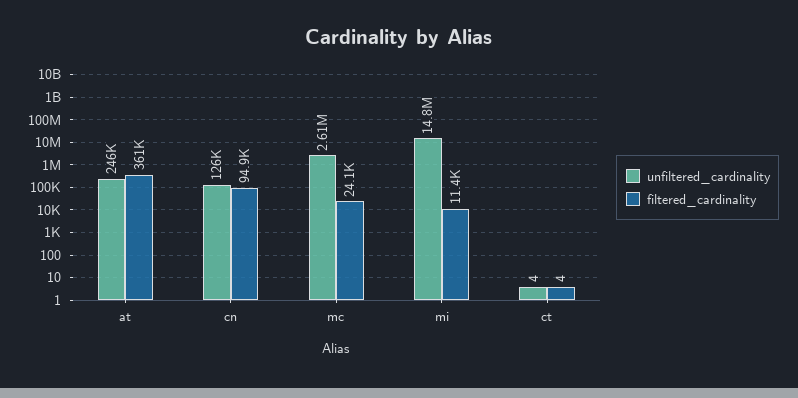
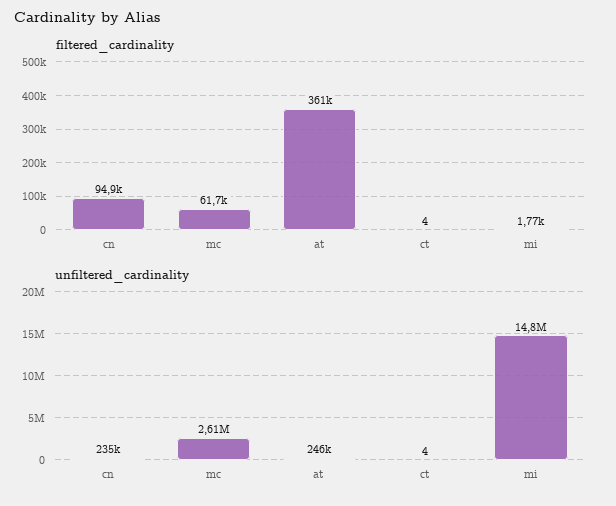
  {
    "unfiltered_cardinality": {
      "at": 246000,
-     "cn": 126000,
+     "cn": 235000,
      "mc": 2610000,
      "mi": 14800000,
      "ct": 4
    },
    "filtered_cardinality": {
      "at": 361000,
      "cn": 94900,
-     "mc": 24100,
+     "mc": 61700,
-     "mi": 11400,
+     "mi": 1770,
      "ct": 4
    }
  }

